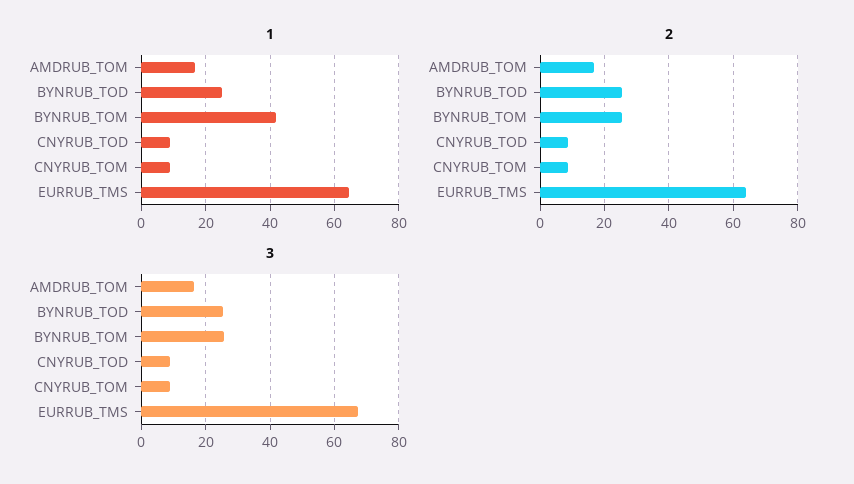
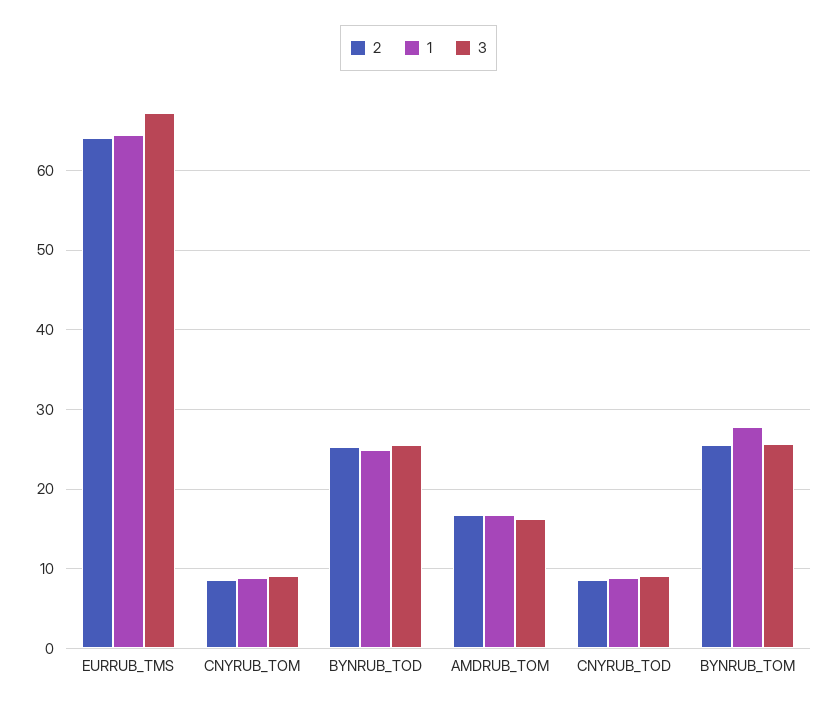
  {
    "1": {
      "AMDRUB_TOM": 17,
      "BYNRUB_TOD": 25,
-     "BYNRUB_TOM": 42,
+     "BYNRUB_TOM": 28,
      "CNYRUB_TOD": 9,
      "CNYRUB_TOM": 9,
      "EURRUB_TMS": 65
    },
    "2": {
      "AMDRUB_TOM": 17,
      "BYNRUB_TOD": 25,
      "BYNRUB_TOM": 26,
      "CNYRUB_TOD": 9,
      "CNYRUB_TOM": 9,
      "EURRUB_TMS": 64
    },
    "3": {
      "AMDRUB_TOM": 16,
      "BYNRUB_TOD": 25,
      "BYNRUB_TOM": 26,
      "CNYRUB_TOD": 9,
      "CNYRUB_TOM": 9,
      "EURRUB_TMS": 67
    }
  }

